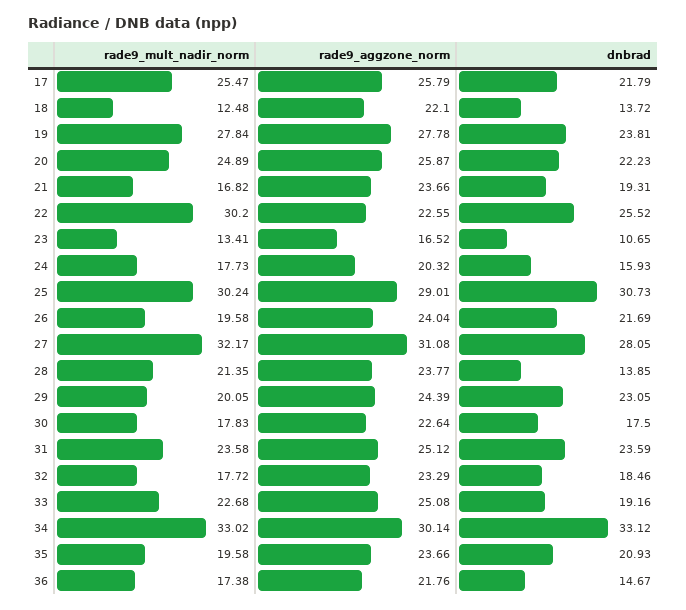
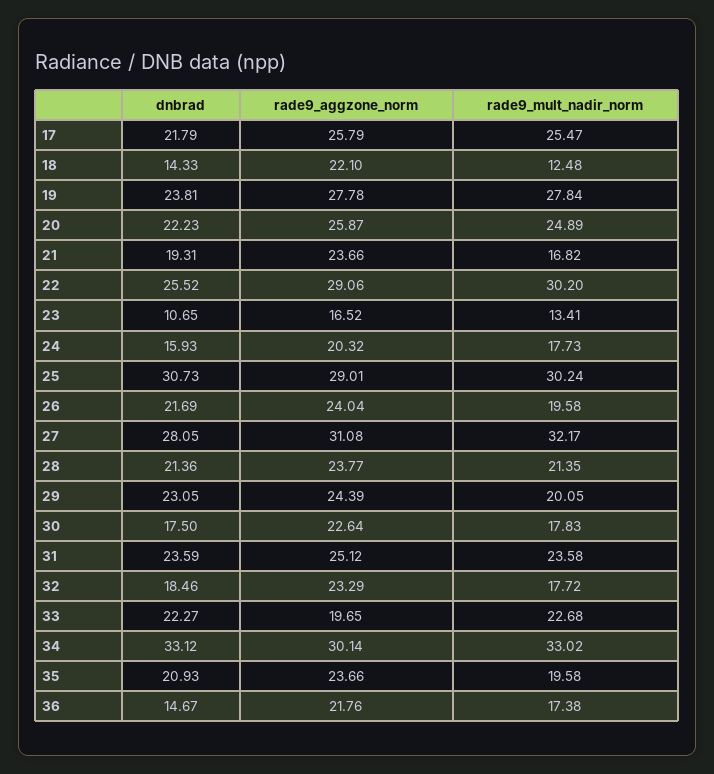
  {
    "rade9_mult_nadir_norm": {
      "17": 25.47,
      "18": 12.48,
      "19": 27.84,
      "20": 24.89,
      "21": 16.82,
      "22": 30.2,
      "23": 13.41,
      "24": 17.73,
      "25": 30.24,
      "26": 19.58,
      "27": 32.17,
      "28": 21.35,
      "29": 20.05,
      "30": 17.83,
      "31": 23.58,
      "32": 17.72,
      "33": 22.68,
      "34": 33.02,
      "35": 19.58,
      "36": 17.38
    },
    "rade9_aggzone_norm": {
      "17": 25.79,
      "18": 22.1,
      "19": 27.78,
      "20": 25.87,
      "21": 23.66,
-     "22": 22.55,
+     "22": 29.06,
      "23": 16.52,
      "24": 20.32,
      "25": 29.01,
      "26": 24.04,
      "27": 31.08,
      "28": 23.77,
      "29": 24.39,
      "30": 22.64,
      "31": 25.12,
      "32": 23.29,
-     "33": 25.08,
+     "33": 19.65,
      "34": 30.14,
      "35": 23.66,
      "36": 21.76
    },
    "dnbrad": {
      "17": 21.79,
-     "18": 13.72,
+     "18": 14.33,
      "19": 23.81,
      "20": 22.23,
      "21": 19.31,
      "22": 25.52,
      "23": 10.65,
      "24": 15.93,
      "25": 30.73,
      "26": 21.69,
      "27": 28.05,
-     "28": 13.85,
+     "28": 21.36,
      "29": 23.05,
      "30": 17.5,
      "31": 23.59,
      "32": 18.46,
-     "33": 19.16,
+     "33": 22.27,
      "34": 33.12,
      "35": 20.93,
      "36": 14.67
    }
  }

